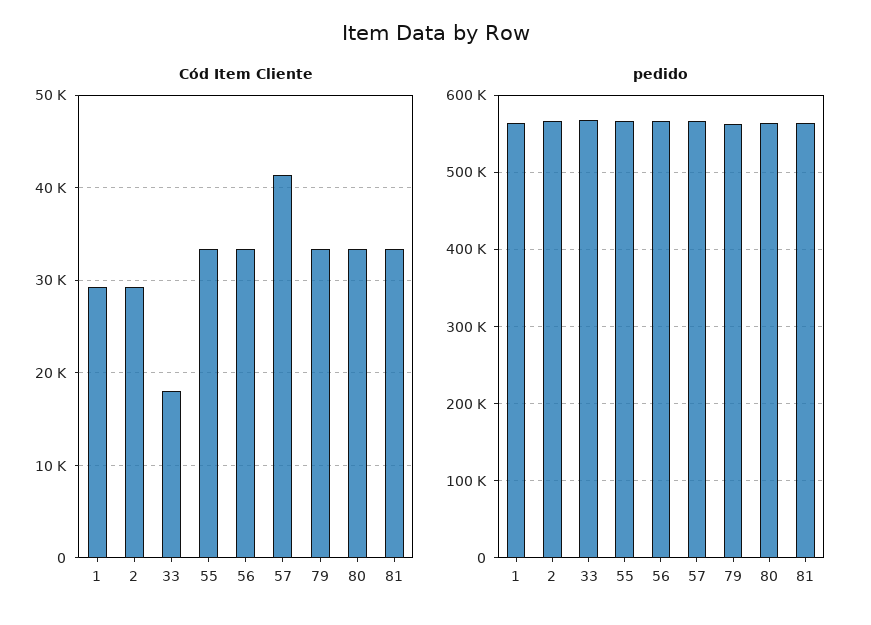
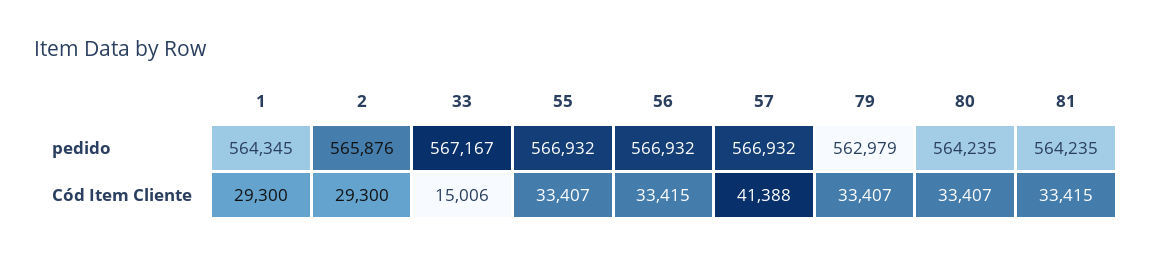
  {
    "Cód Item Cliente": {
      "1": 29300,
      "2": 29300,
-     "33": 18000,
+     "33": 15006,
      "55": 33407,
      "56": 33415,
      "57": 41388,
      "79": 33407,
      "80": 33407,
      "81": 33415
    },
    "pedido": {
      "1": 564345,
      "2": 565876,
      "33": 567167,
      "55": 566932,
      "56": 566932,
      "57": 566932,
      "79": 562979,
      "80": 564235,
      "81": 564235
    }
  }

